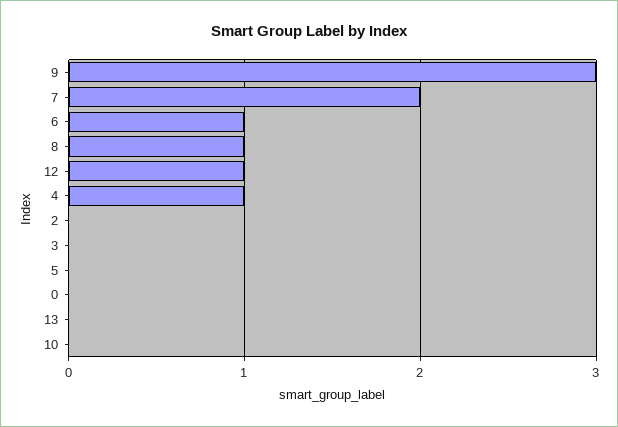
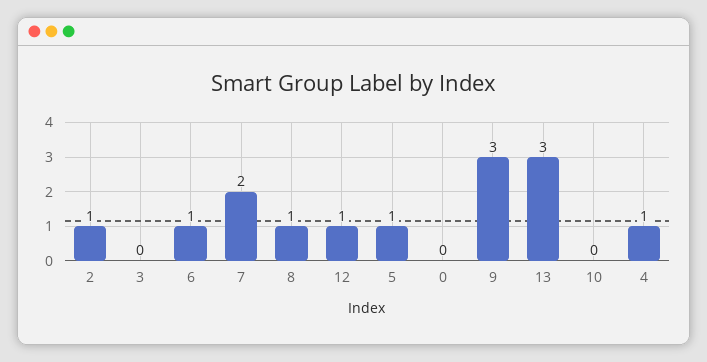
  {
    "9": 3,
    "7": 2,
    "6": 1,
    "8": 1,
    "12": 1,
    "4": 1,
-   "2": 0,
+   "2": 1,
    "3": 0,
-   "5": 0,
+   "5": 1,
    "0": 0,
-   "13": 0,
+   "13": 3,
    "10": 0
  }

